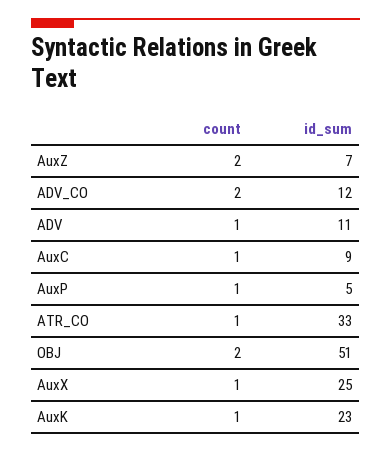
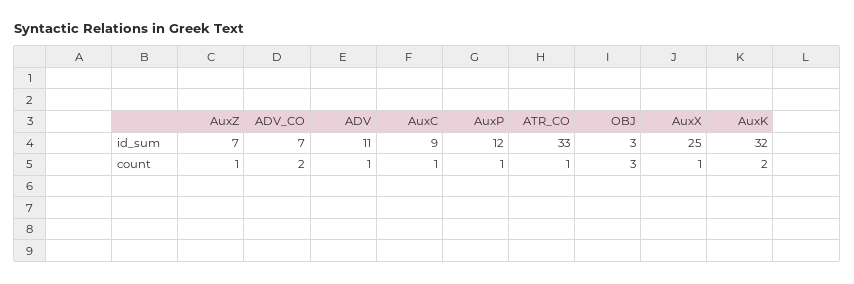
  {
    "count": {
-     "AuxZ": 2,
+     "AuxZ": 1,
      "ADV_CO": 2,
      "ADV": 1,
      "AuxC": 1,
      "AuxP": 1,
      "ATR_CO": 1,
-     "OBJ": 2,
+     "OBJ": 3,
      "AuxX": 1,
-     "AuxK": 1
+     "AuxK": 2
    },
    "id_sum": {
      "AuxZ": 7,
-     "ADV_CO": 12,
+     "ADV_CO": 7,
      "ADV": 11,
      "AuxC": 9,
-     "AuxP": 5,
+     "AuxP": 12,
      "ATR_CO": 33,
-     "OBJ": 51,
+     "OBJ": 3,
      "AuxX": 25,
-     "AuxK": 23
+     "AuxK": 32
    }
  }

